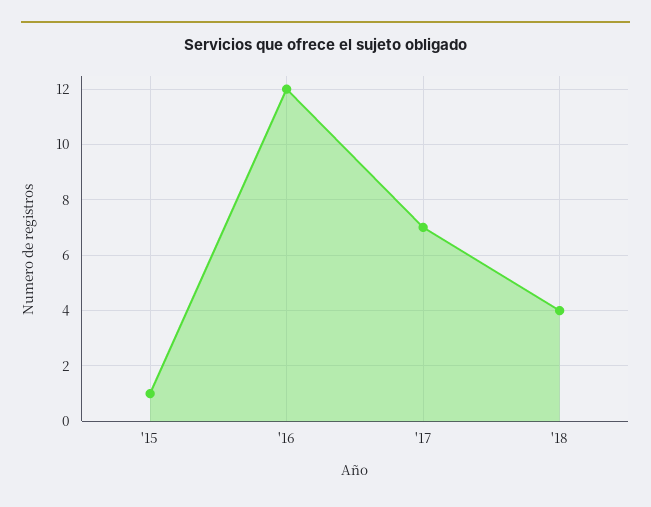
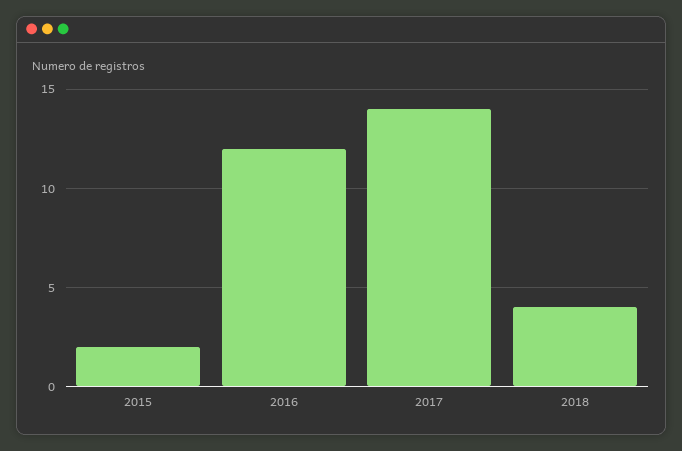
  {
-   "'15": 1,
+   "'15": 2,
    "'16": 12,
-   "'17": 7,
+   "'17": 14,
    "'18": 4
  }

